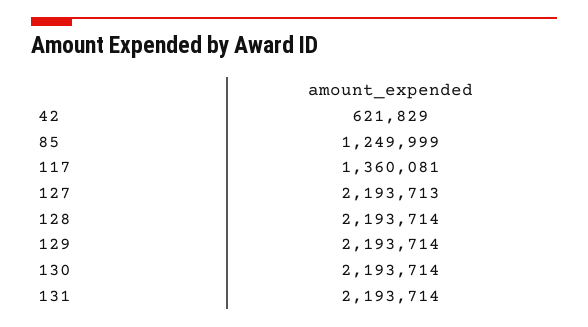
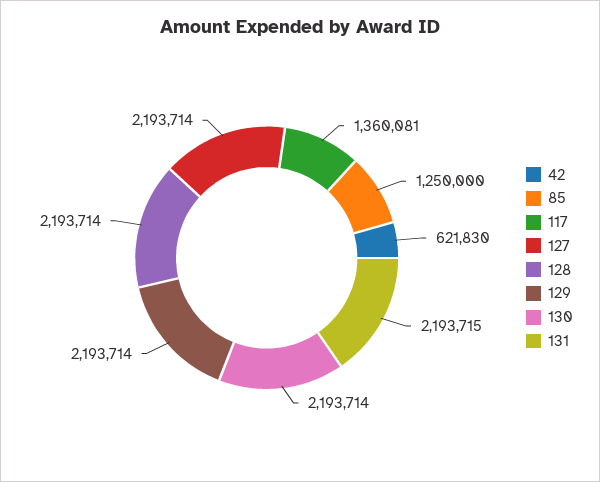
  {
-   "42": 621829,
+   "42": 621830,
-   "85": 1249999,
+   "85": 1250000,
    "117": 1360081,
-   "127": 2193713,
+   "127": 2193714,
    "128": 2193714,
    "129": 2193714,
    "130": 2193714,
-   "131": 2193714
+   "131": 2193715
  }

